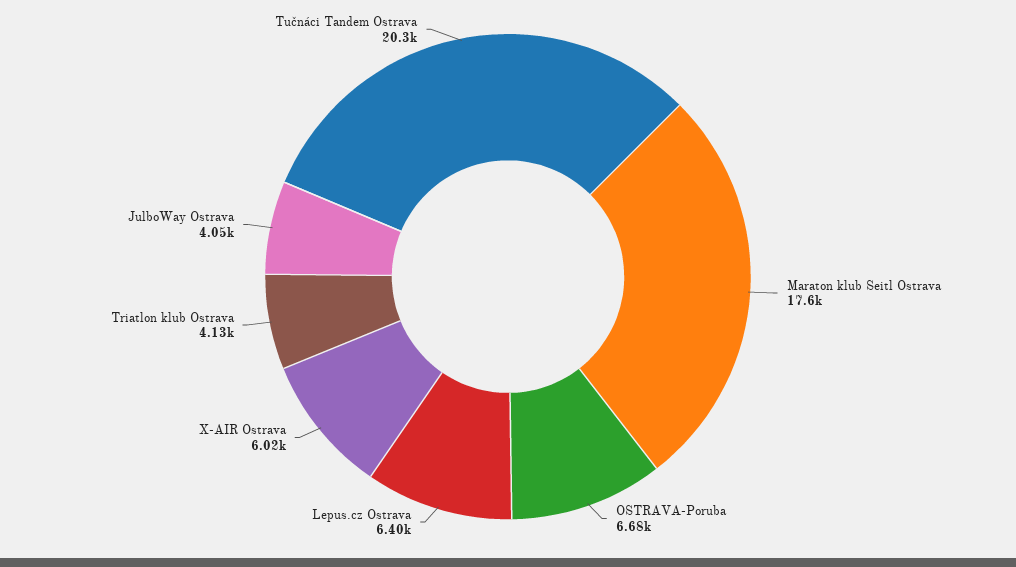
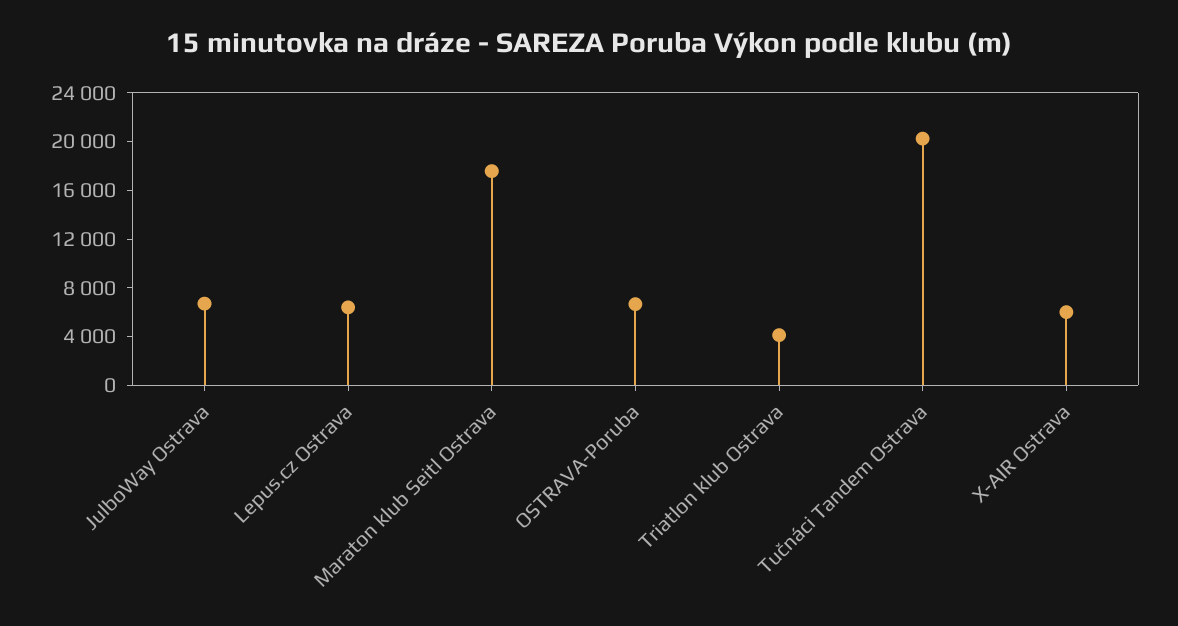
  {
    "Maraton klub Seitl Ostrava": 17600,
    "OSTRAVA-Poruba": 6680,
    "Lepus.cz Ostrava": 6400,
    "X-AIR Ostrava": 6020,
    "Triatlon klub Ostrava": 4130,
-   "JulboWay Ostrava": 4050,
+   "JulboWay Ostrava": 7000,
    "Tučnáci Tandem Ostrava": 20300
  }

